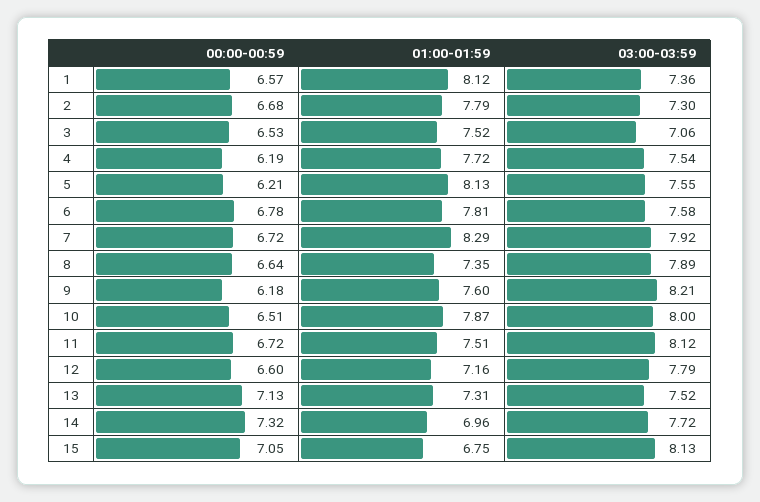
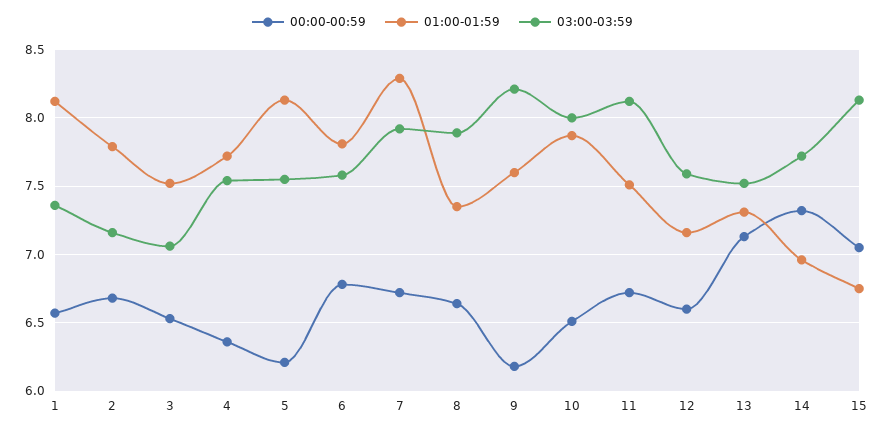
  {
    "00:00-00:59": {
      "1": 6.57,
      "2": 6.68,
      "3": 6.53,
-     "4": 6.19,
+     "4": 6.35,
      "5": 6.21,
      "6": 6.78,
      "7": 6.72,
      "8": 6.64,
      "9": 6.18,
      "10": 6.51,
      "11": 6.72,
      "12": 6.6,
      "13": 7.13,
      "14": 7.32,
      "15": 7.05
    },
    "01:00-01:59": {
      "1": 8.12,
      "2": 7.79,
      "3": 7.52,
      "4": 7.72,
      "5": 8.13,
      "6": 7.81,
      "7": 8.29,
      "8": 7.35,
      "9": 7.6,
      "10": 7.87,
      "11": 7.51,
      "12": 7.16,
      "13": 7.31,
      "14": 6.96,
      "15": 6.75
    },
    "03:00-03:59": {
      "1": 7.36,
-     "2": 7.3,
+     "2": 7.15,
      "3": 7.06,
      "4": 7.54,
      "5": 7.55,
      "6": 7.58,
      "7": 7.92,
      "8": 7.89,
      "9": 8.21,
      "10": 8,
      "11": 8.12,
-     "12": 7.79,
+     "12": 7.6,
      "13": 7.52,
      "14": 7.72,
      "15": 8.13
    }
  }

